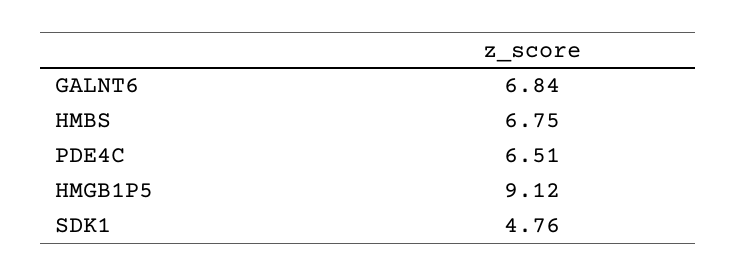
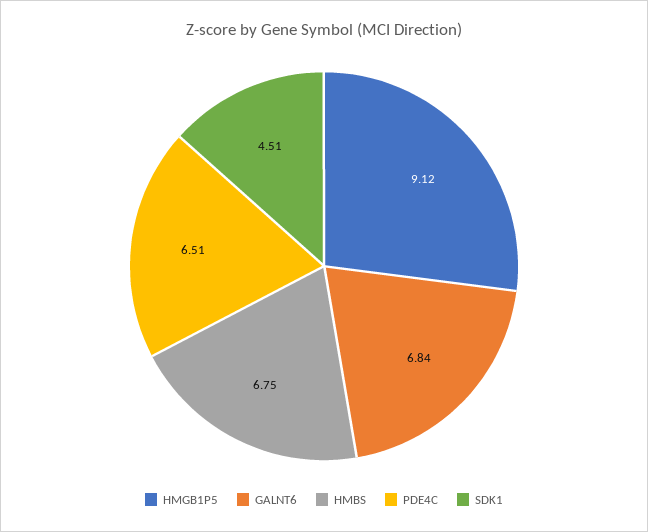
  {
    "GALNT6": 6.84,
    "HMBS": 6.75,
    "PDE4C": 6.51,
    "HMGB1P5": 9.12,
-   "SDK1": 4.76
+   "SDK1": 4.51
  }

